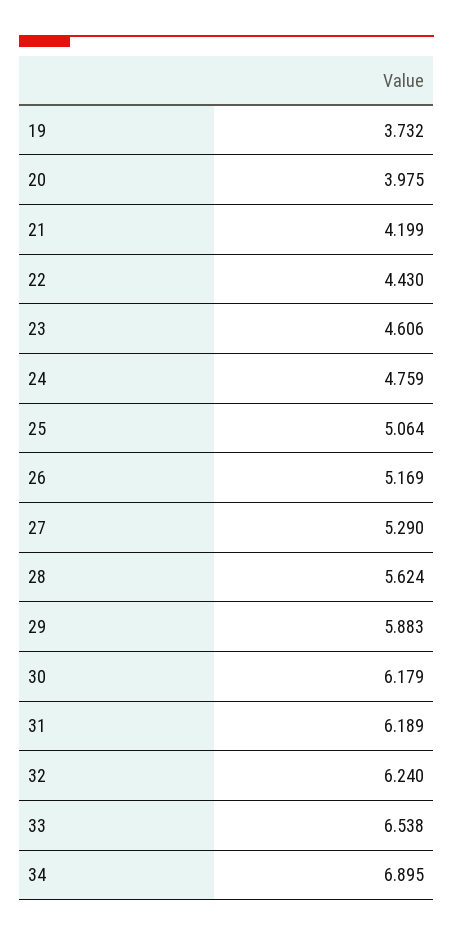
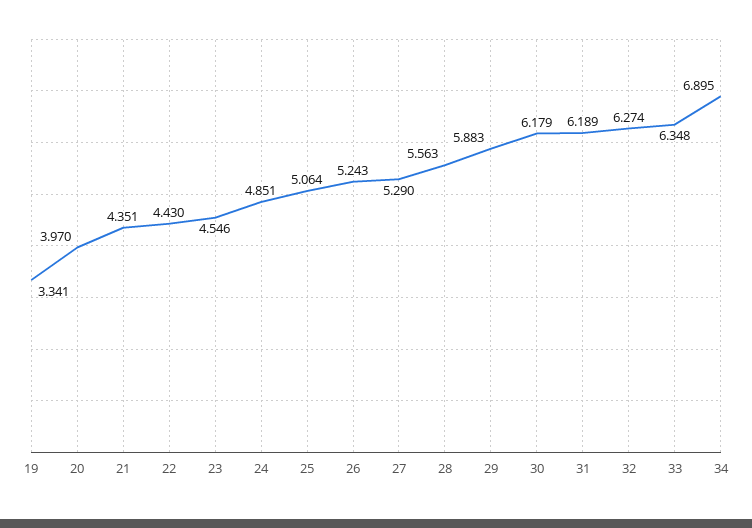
  {
-   "19": 3.732,
+   "19": 3.341,
-   "20": 3.975,
+   "20": 3.97,
-   "21": 4.199,
+   "21": 4.351,
    "22": 4.43,
-   "23": 4.606,
+   "23": 4.546,
-   "24": 4.759,
+   "24": 4.851,
    "25": 5.064,
-   "26": 5.169,
+   "26": 5.243,
    "27": 5.29,
-   "28": 5.624,
+   "28": 5.563,
    "29": 5.883,
    "30": 6.179,
    "31": 6.189,
-   "32": 6.24,
+   "32": 6.274,
-   "33": 6.538,
+   "33": 6.348,
    "34": 6.895
  }

